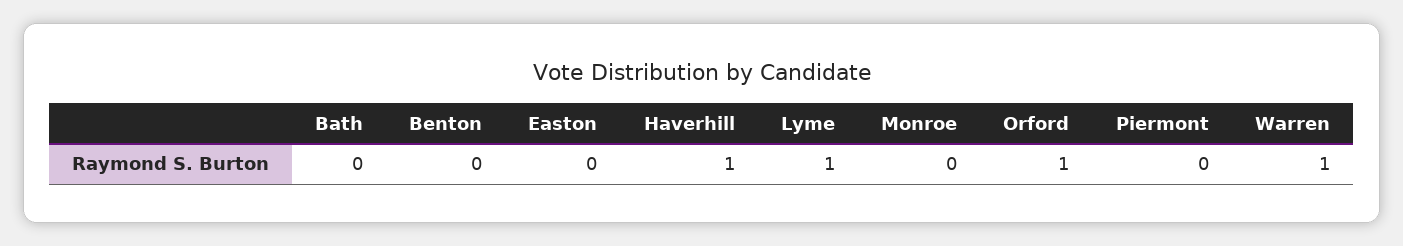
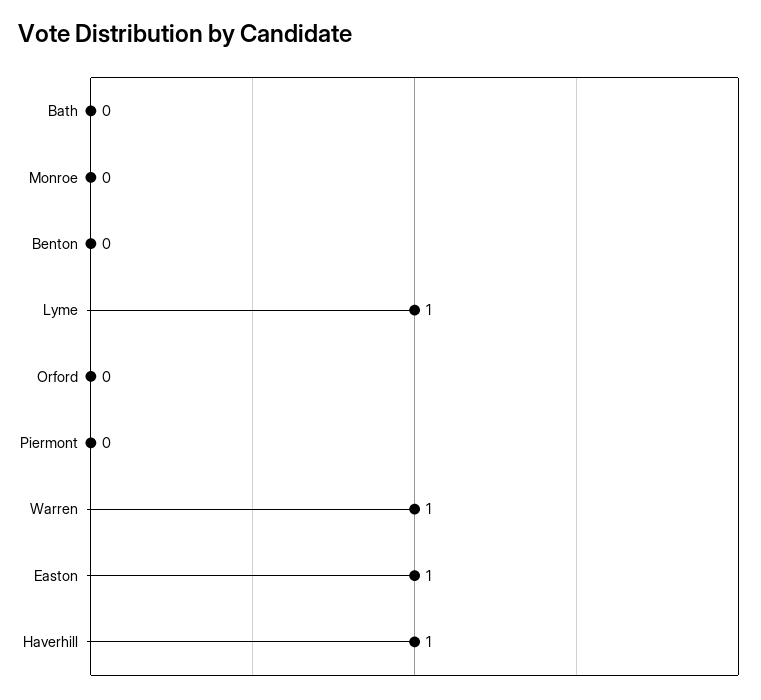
  {
    "Bath": 0,
    "Benton": 0,
-   "Easton": 0,
+   "Easton": 1,
    "Haverhill": 1,
    "Lyme": 1,
    "Monroe": 0,
-   "Orford": 1,
+   "Orford": 0,
    "Piermont": 0,
    "Warren": 1
  }

